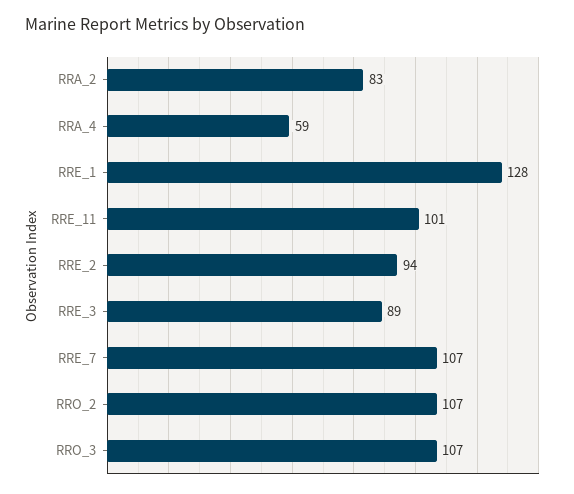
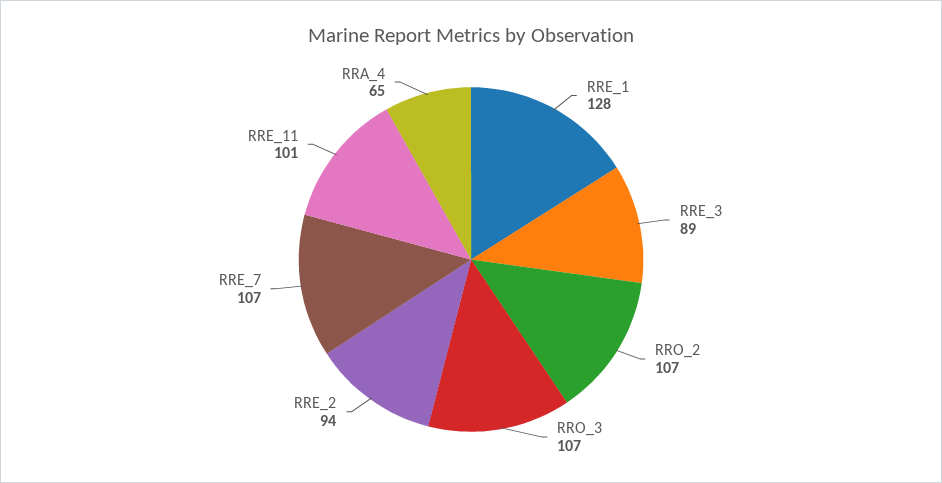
  {
-   "RRA_2": 83,
-   "RRA_4": 59,
+   "RRA_4": 65,
    "RRE_1": 128,
    "RRE_11": 101,
    "RRE_2": 94,
    "RRE_3": 89,
    "RRE_7": 107,
    "RRO_2": 107,
    "RRO_3": 107
  }

